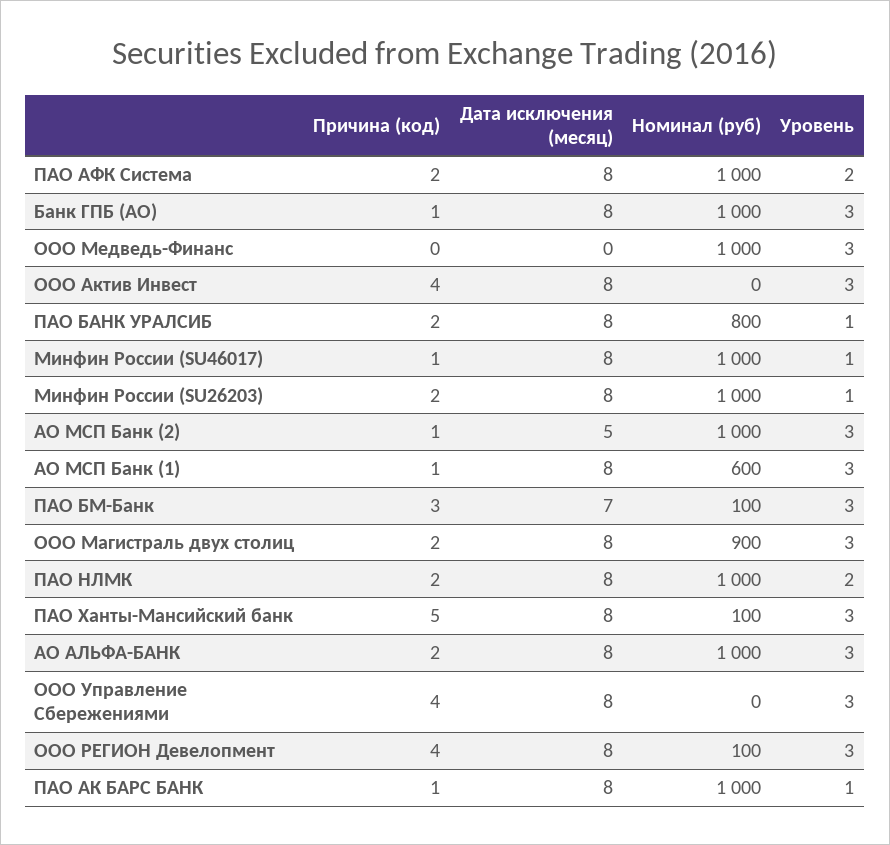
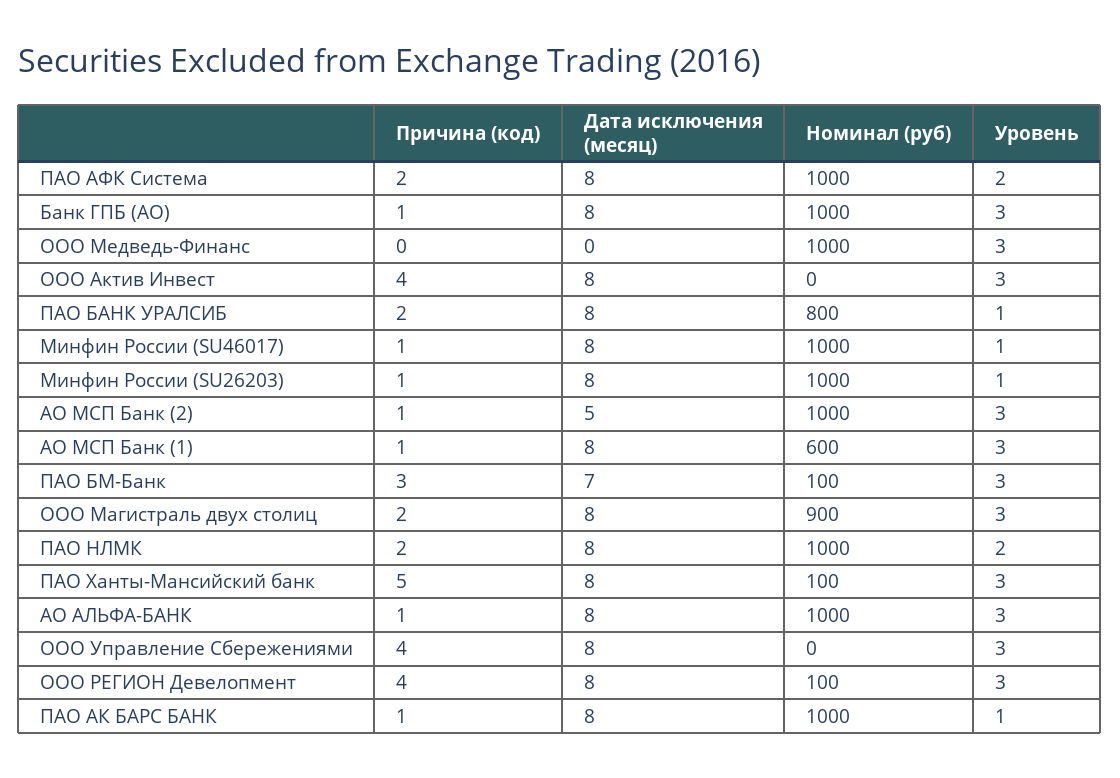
  {
    "Причина (код)": {
      "ПАО АФК Система": 2,
      "Банк ГПБ (АО)": 1,
      "ООО Медведь-Финанс": 0,
      "ООО Актив Инвест": 4,
      "ПАО БАНК УРАЛСИБ": 2,
      "Минфин России (SU46017)": 1,
-     "Минфин России (SU26203)": 2,
+     "Минфин России (SU26203)": 1,
      "АО МСП Банк (2)": 1,
      "АО МСП Банк (1)": 1,
      "ПАО БМ-Банк": 3,
      "ООО Магистраль двух столиц": 2,
      "ПАО НЛМК": 2,
      "ПАО Ханты-Мансийский банк": 5,
-     "АО АЛЬФА-БАНК": 2,
+     "АО АЛЬФА-БАНК": 1,
      "ООО Управление Сбережениями": 4,
      "ООО РЕГИОН Девелопмент": 4,
      "ПАО АК БАРС БАНК": 1
    },
    "Дата исключения (месяц)": {
      "ПАО АФК Система": 8,
      "Банк ГПБ (АО)": 8,
      "ООО Медведь-Финанс": 0,
      "ООО Актив Инвест": 8,
      "ПАО БАНК УРАЛСИБ": 8,
      "Минфин России (SU46017)": 8,
      "Минфин России (SU26203)": 8,
      "АО МСП Банк (2)": 5,
      "АО МСП Банк (1)": 8,
      "ПАО БМ-Банк": 7,
      "ООО Магистраль двух столиц": 8,
      "ПАО НЛМК": 8,
      "ПАО Ханты-Мансийский банк": 8,
      "АО АЛЬФА-БАНК": 8,
      "ООО Управление Сбережениями": 8,
      "ООО РЕГИОН Девелопмент": 8,
      "ПАО АК БАРС БАНК": 8
    },
    "Номинал (руб)": {
      "ПАО АФК Система": 1000,
      "Банк ГПБ (АО)": 1000,
      "ООО Медведь-Финанс": 1000,
      "ООО Актив Инвест": 0,
      "ПАО БАНК УРАЛСИБ": 800,
      "Минфин России (SU46017)": 1000,
      "Минфин России (SU26203)": 1000,
      "АО МСП Банк (2)": 1000,
      "АО МСП Банк (1)": 600,
      "ПАО БМ-Банк": 100,
      "ООО Магистраль двух столиц": 900,
      "ПАО НЛМК": 1000,
      "ПАО Ханты-Мансийский банк": 100,
      "АО АЛЬФА-БАНК": 1000,
      "ООО Управление Сбережениями": 0,
      "ООО РЕГИОН Девелопмент": 100,
      "ПАО АК БАРС БАНК": 1000
    },
    "Уровень": {
      "ПАО АФК Система": 2,
      "Банк ГПБ (АО)": 3,
      "ООО Медведь-Финанс": 3,
      "ООО Актив Инвест": 3,
      "ПАО БАНК УРАЛСИБ": 1,
      "Минфин России (SU46017)": 1,
      "Минфин России (SU26203)": 1,
      "АО МСП Банк (2)": 3,
      "АО МСП Банк (1)": 3,
      "ПАО БМ-Банк": 3,
      "ООО Магистраль двух столиц": 3,
      "ПАО НЛМК": 2,
      "ПАО Ханты-Мансийский банк": 3,
      "АО АЛЬФА-БАНК": 3,
      "ООО Управление Сбережениями": 3,
      "ООО РЕГИОН Девелопмент": 3,
      "ПАО АК БАРС БАНК": 1
    }
  }

